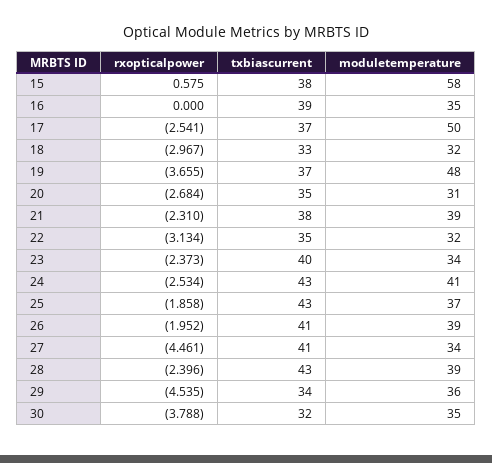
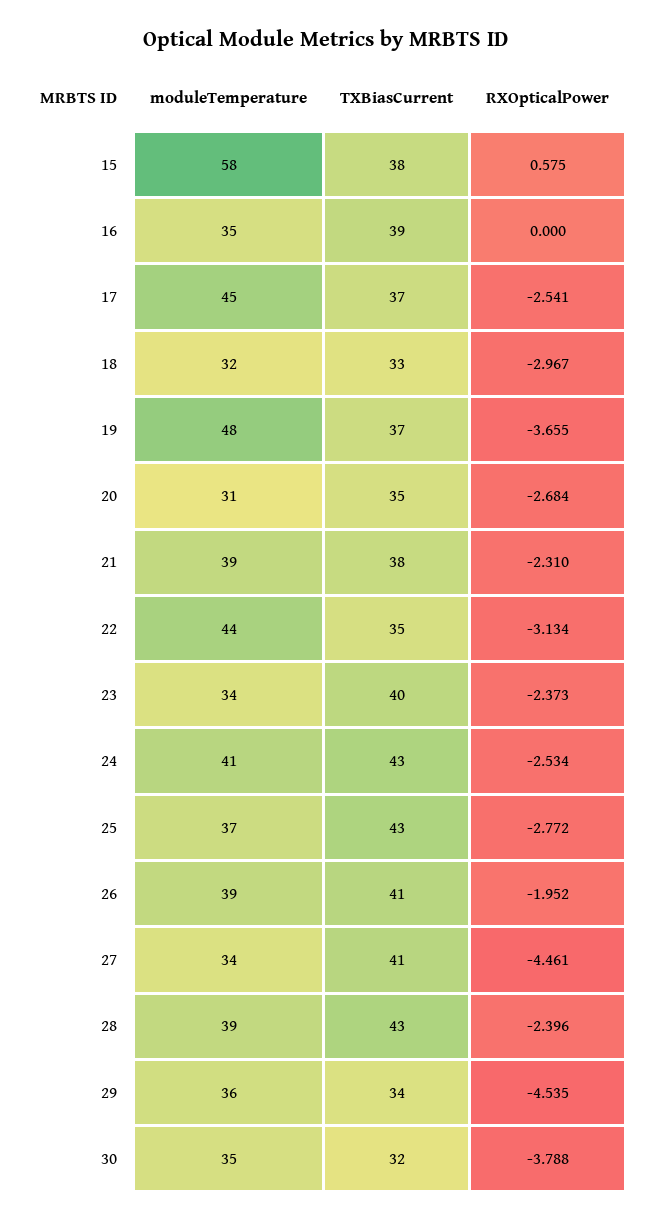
  {
    "rxopticalpower": {
      "15": 0.575,
      "16": 0,
      "17": -2.541,
      "18": -2.967,
      "19": -3.655,
      "20": -2.684,
      "21": -2.31,
      "22": -3.134,
      "23": -2.373,
      "24": -2.534,
-     "25": -1.858,
+     "25": -2.772,
      "26": -1.952,
      "27": -4.461,
      "28": -2.396,
      "29": -4.535,
      "30": -3.788
    },
    "txbiascurrent": {
      "15": 38,
      "16": 39,
      "17": 37,
      "18": 33,
      "19": 37,
      "20": 35,
      "21": 38,
      "22": 35,
      "23": 40,
      "24": 43,
      "25": 43,
      "26": 41,
      "27": 41,
      "28": 43,
      "29": 34,
      "30": 32
    },
    "moduletemperature": {
      "15": 58,
      "16": 35,
-     "17": 50,
+     "17": 45,
      "18": 32,
      "19": 48,
      "20": 31,
      "21": 39,
-     "22": 32,
+     "22": 44,
      "23": 34,
      "24": 41,
      "25": 37,
      "26": 39,
      "27": 34,
      "28": 39,
      "29": 36,
      "30": 35
    }
  }

